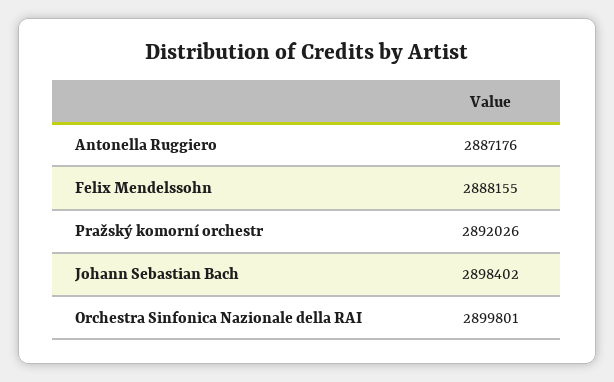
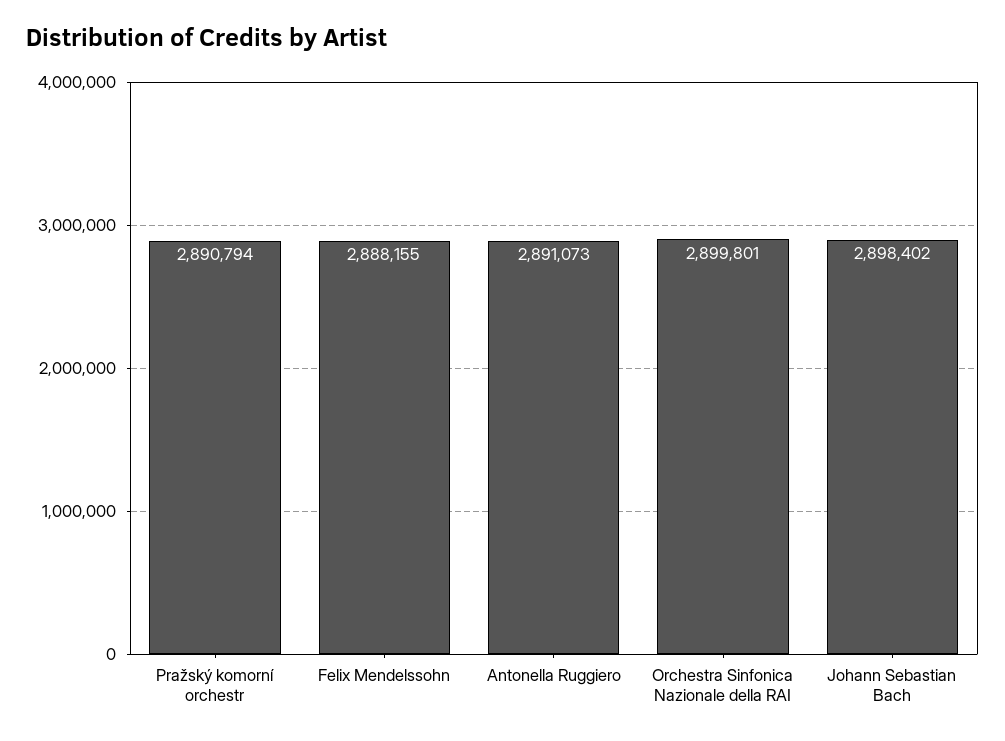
  {
-   "Antonella Ruggiero": 2887176,
+   "Antonella Ruggiero": 2891073,
    "Felix Mendelssohn": 2888155,
-   "Pražský komorní orchestr": 2892026,
+   "Pražský komorní orchestr": 2890794,
    "Johann Sebastian Bach": 2898402,
    "Orchestra Sinfonica Nazionale della RAI": 2899801
  }

